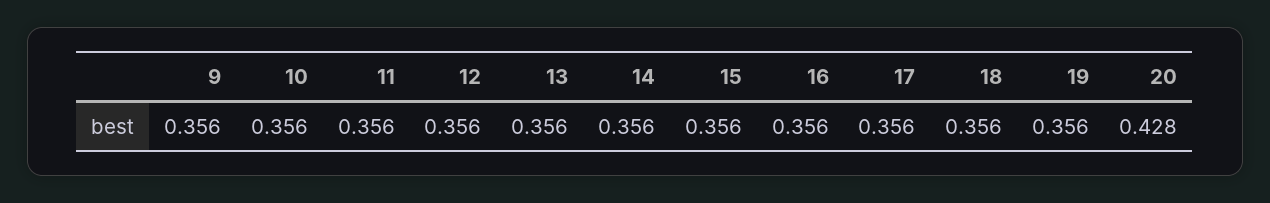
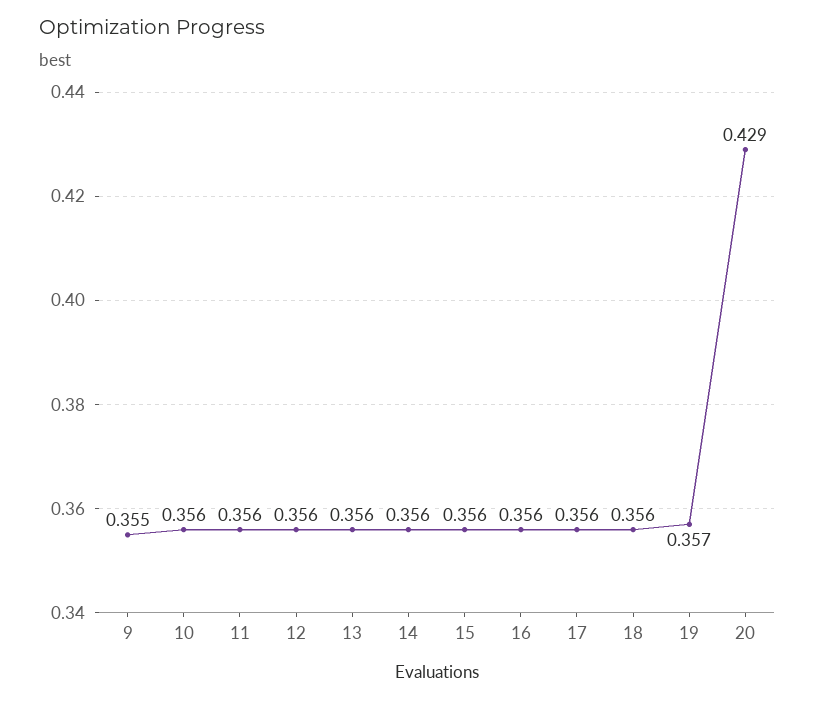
  {
-   "9": 0.356,
+   "9": 0.355,
    "10": 0.356,
    "11": 0.356,
    "12": 0.356,
    "13": 0.356,
    "14": 0.356,
    "15": 0.356,
    "16": 0.356,
    "17": 0.356,
    "18": 0.356,
-   "19": 0.356,
+   "19": 0.357,
-   "20": 0.428
+   "20": 0.429
  }

